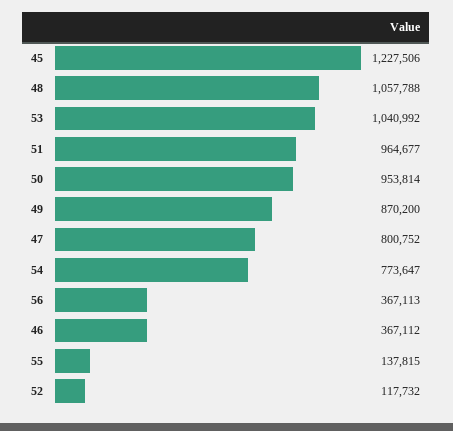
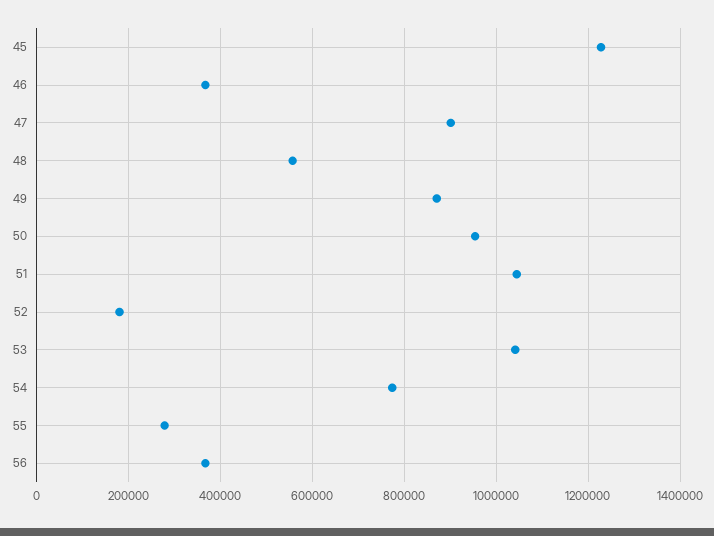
  {
    "45": 1227506,
-   "48": 1057788,
+   "48": 560000,
    "53": 1040992,
-   "51": 964677,
+   "51": 1040000,
    "50": 953814,
    "49": 870200,
-   "47": 800752,
+   "47": 900000,
    "54": 773647,
    "56": 367113,
    "46": 367112,
-   "55": 137815,
+   "55": 280000,
-   "52": 117732
+   "52": 180000
  }

